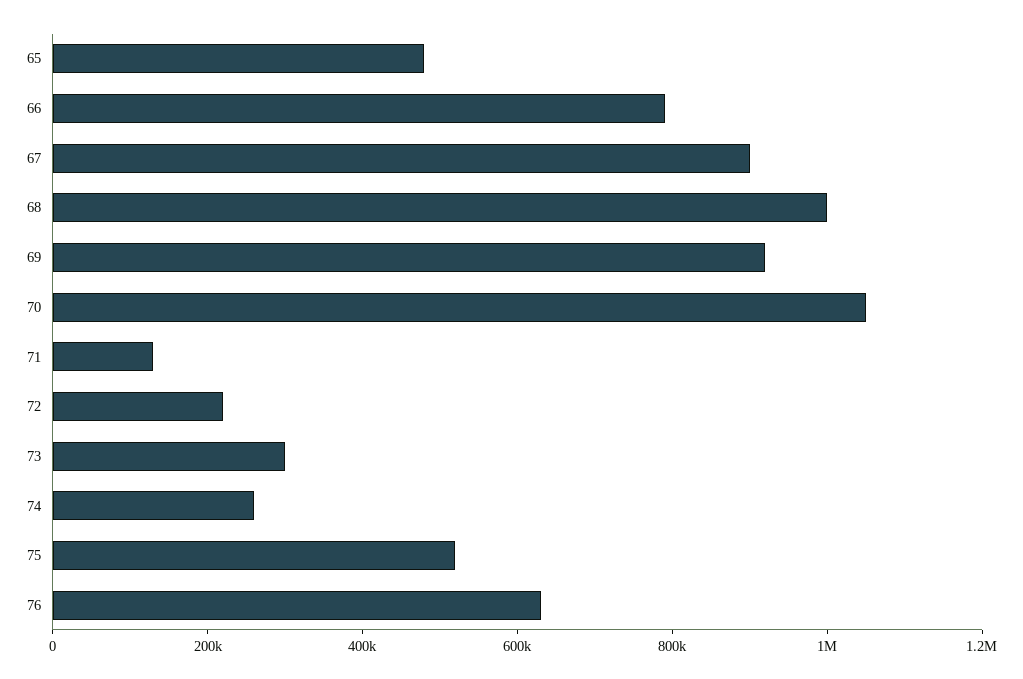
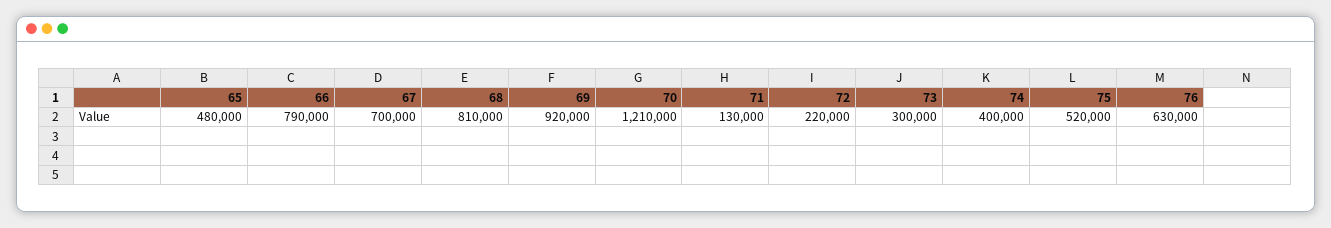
  {
    "65": 480000,
    "66": 790000,
-   "67": 900000,
+   "67": 700000,
-   "68": 1000000,
+   "68": 810000,
    "69": 920000,
-   "70": 1050000,
+   "70": 1210000,
    "71": 130000,
    "72": 220000,
    "73": 300000,
-   "74": 250000,
+   "74": 400000,
    "75": 520000,
    "76": 630000
  }

